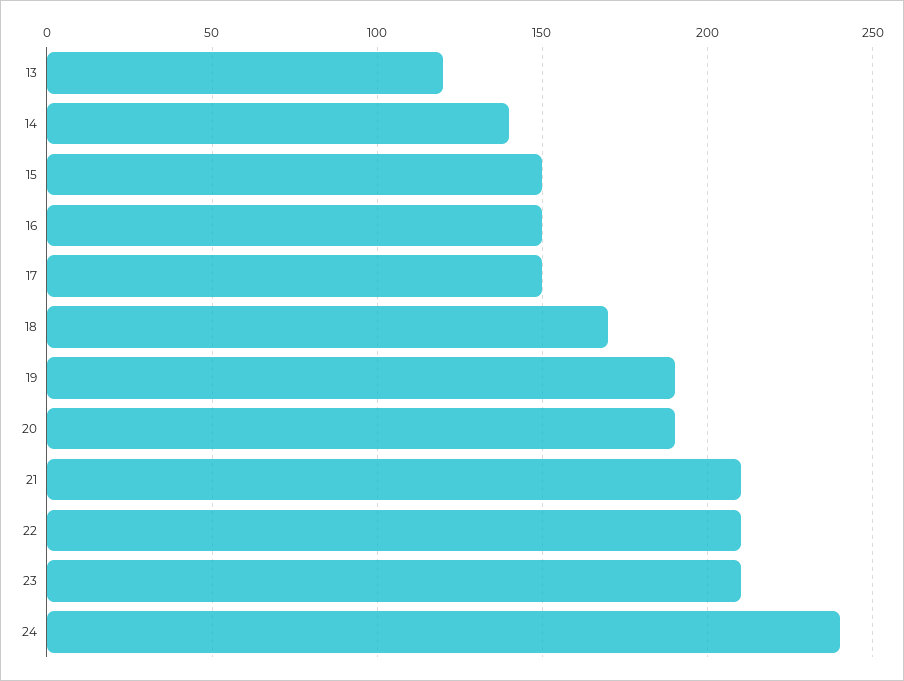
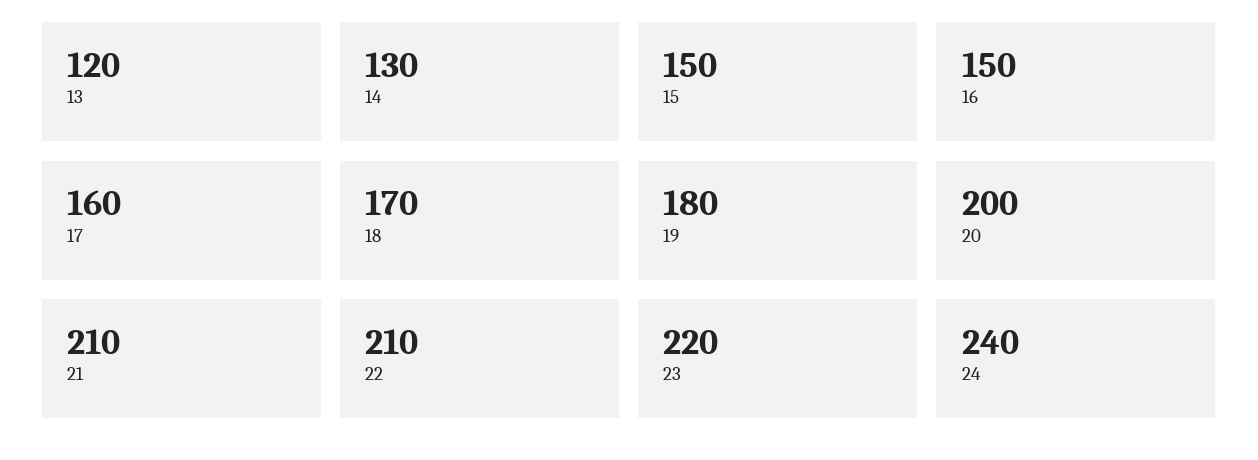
  {
    "13": 120,
-   "14": 140,
+   "14": 130,
    "15": 150,
    "16": 150,
-   "17": 150,
+   "17": 160,
    "18": 170,
-   "19": 190,
+   "19": 180,
-   "20": 190,
+   "20": 200,
    "21": 210,
    "22": 210,
-   "23": 210,
+   "23": 220,
    "24": 240
  }

